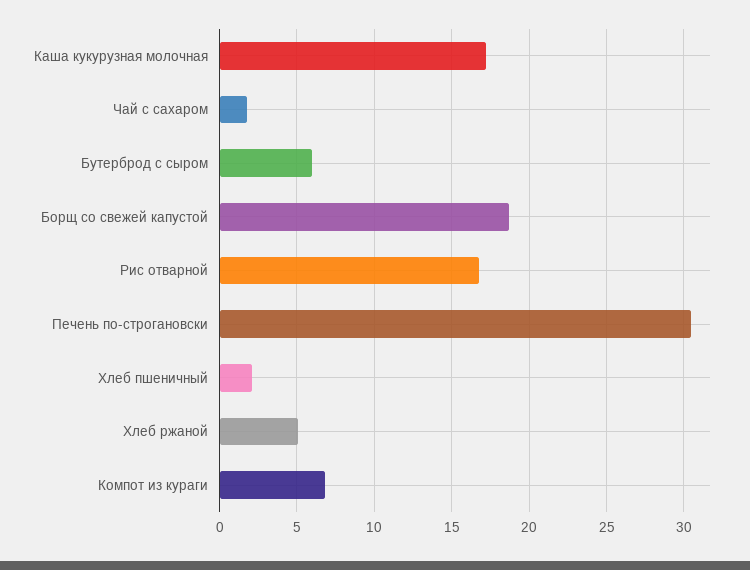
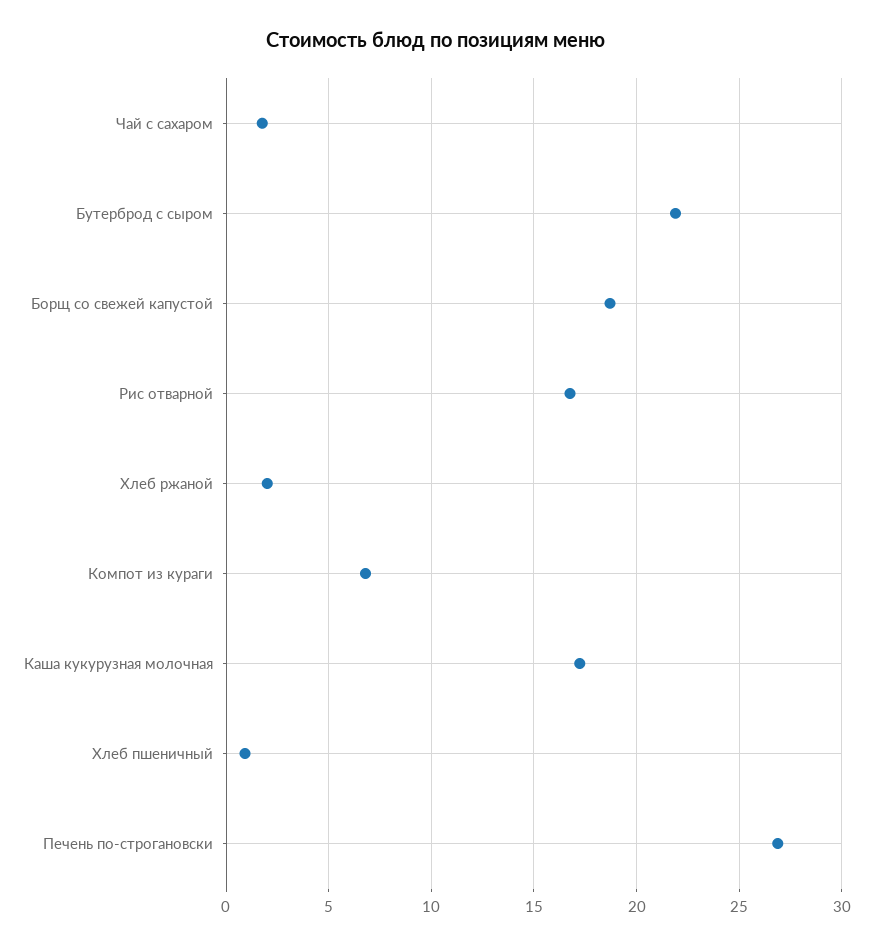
  {
    "Каша кукурузная молочная": 17,
    "Чай с сахаром": 2,
-   "Бутерброд с сыром": 6,
+   "Бутерброд с сыром": 22,
    "Борщ со свежей капустой": 18.5,
    "Рис отварной": 17,
-   "Печень по-строгановски": 30.5,
+   "Печень по-строгановски": 27,
-   "Хлеб пшеничный": 2,
+   "Хлеб пшеничный": 1,
-   "Хлеб ржаной": 5,
+   "Хлеб ржаной": 2,
    "Компот из кураги": 7
  }

